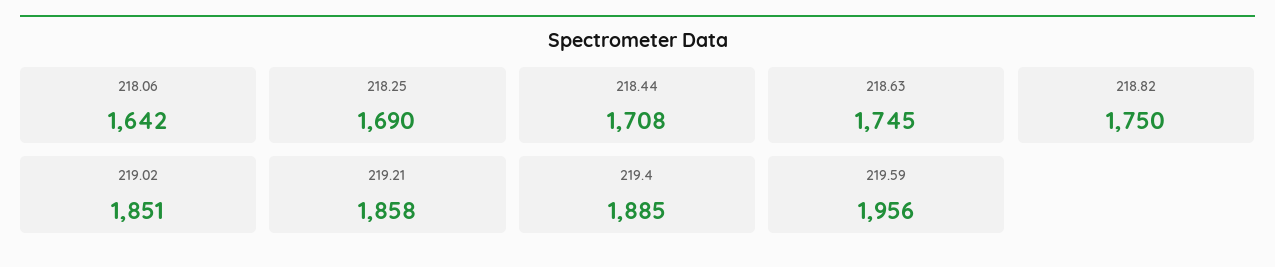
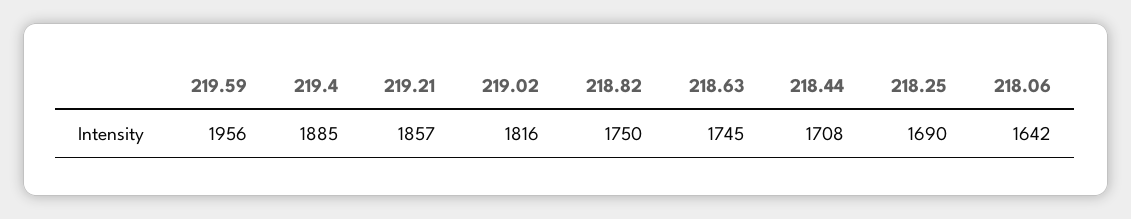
  {
    "218.06": 1642,
    "218.25": 1690,
    "218.44": 1708,
    "218.63": 1745,
    "218.82": 1750,
-   "219.02": 1851,
+   "219.02": 1816,
-   "219.21": 1858,
+   "219.21": 1857,
    "219.4": 1885,
    "219.59": 1956
  }

